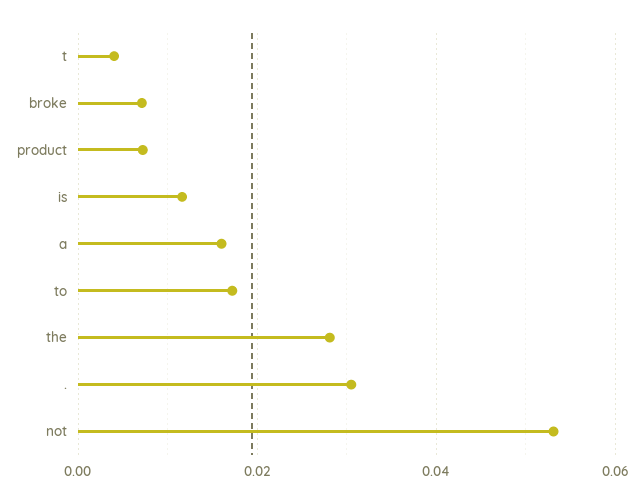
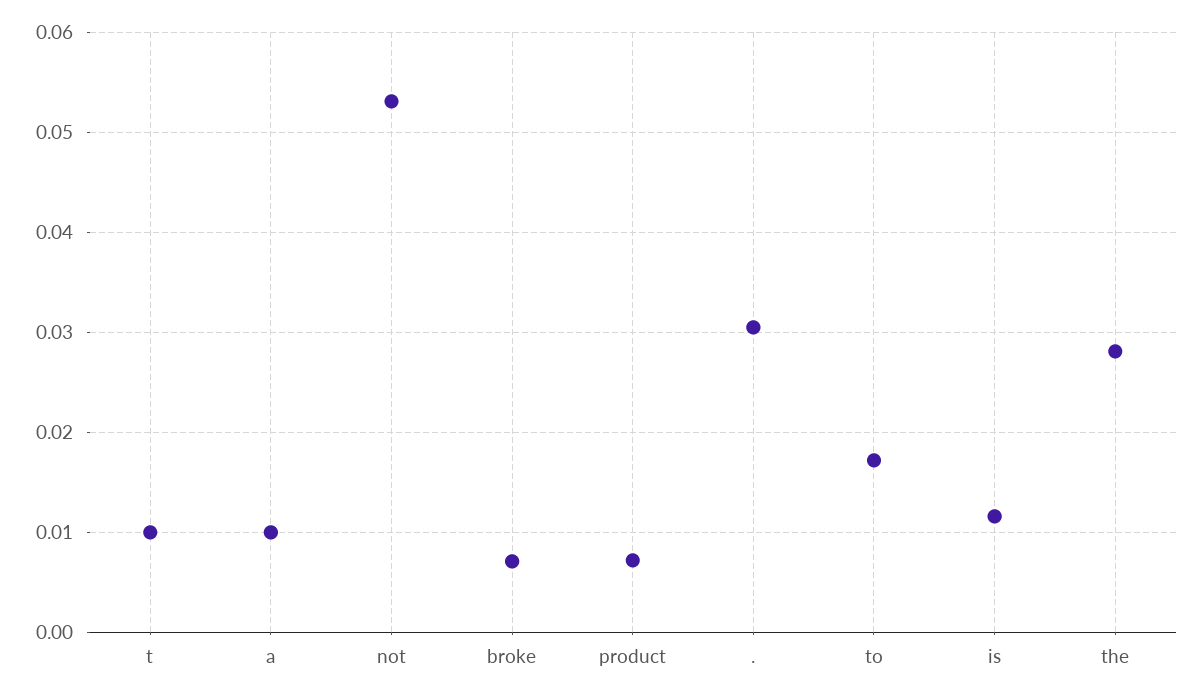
  {
-   "t": 0.004,
+   "t": 0.01,
    "broke": 0.007,
    "product": 0.007,
    "is": 0.012,
-   "a": 0.016,
+   "a": 0.01,
    "to": 0.017,
    "the": 0.028,
    ".": 0.031,
    "not": 0.053
  }

